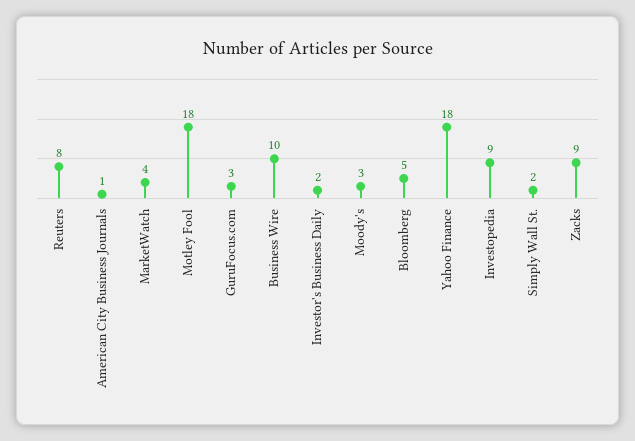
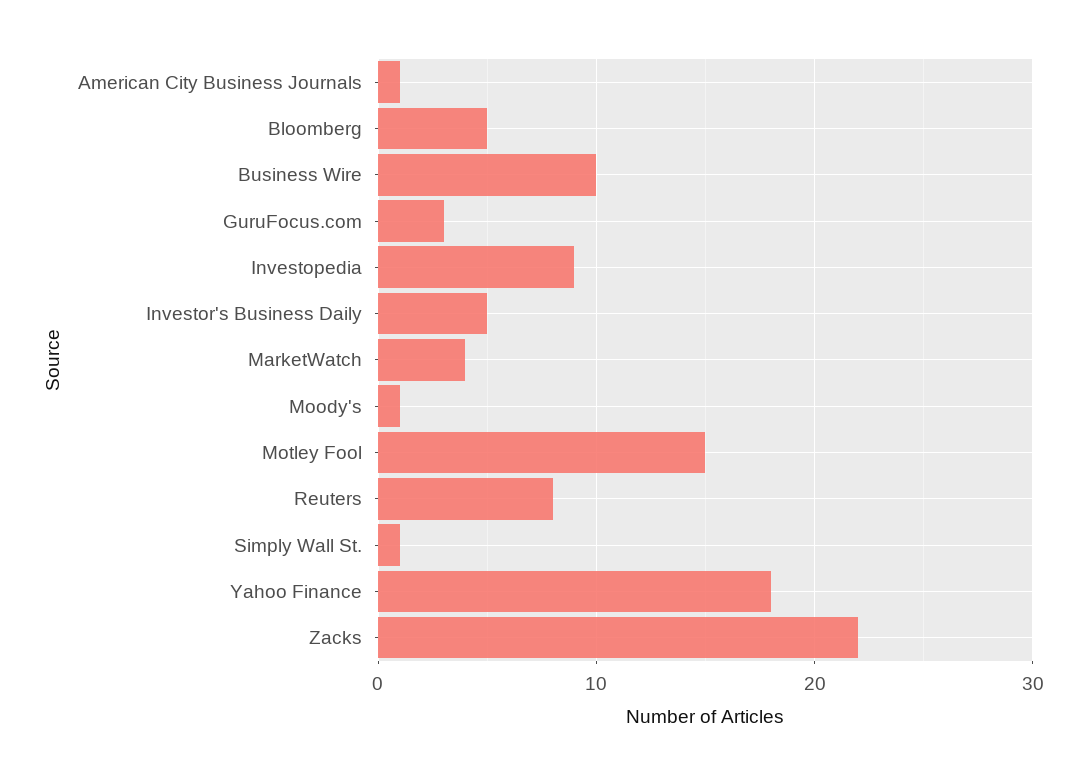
  {
    "Reuters": 8,
    "American City Business Journals": 1,
    "MarketWatch": 4,
-   "Motley Fool": 18,
+   "Motley Fool": 15,
    "GuruFocus.com": 3,
    "Business Wire": 10,
-   "Investor's Business Daily": 2,
+   "Investor's Business Daily": 5,
-   "Moody's": 3,
+   "Moody's": 1,
    "Bloomberg": 5,
    "Yahoo Finance": 18,
    "Investopedia": 9,
-   "Simply Wall St.": 2,
+   "Simply Wall St.": 1,
-   "Zacks": 9
+   "Zacks": 22
  }

